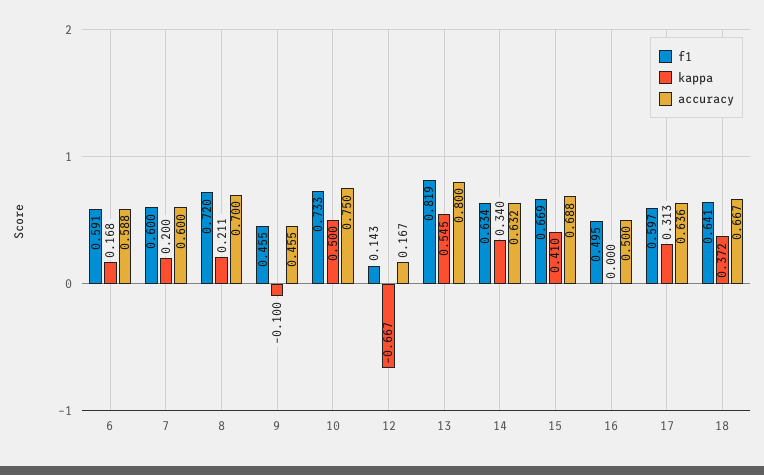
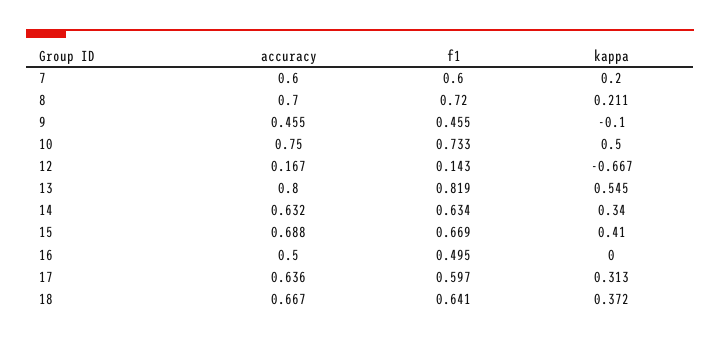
  {
    "f1": {
-     "6": 0.591,
      "7": 0.6,
      "8": 0.72,
      "9": 0.455,
      "10": 0.733,
      "12": 0.143,
      "13": 0.819,
      "14": 0.634,
      "15": 0.669,
      "16": 0.495,
      "17": 0.597,
      "18": 0.641
    },
    "kappa": {
-     "6": 0.168,
      "7": 0.2,
      "8": 0.211,
      "9": -0.1,
      "10": 0.5,
      "12": -0.667,
      "13": 0.545,
      "14": 0.34,
      "15": 0.41,
      "16": 0,
      "17": 0.313,
      "18": 0.372
    },
    "accuracy": {
-     "6": 0.588,
      "7": 0.6,
      "8": 0.7,
      "9": 0.455,
      "10": 0.75,
      "12": 0.167,
      "13": 0.8,
      "14": 0.632,
      "15": 0.688,
      "16": 0.5,
      "17": 0.636,
      "18": 0.667
    }
  }

